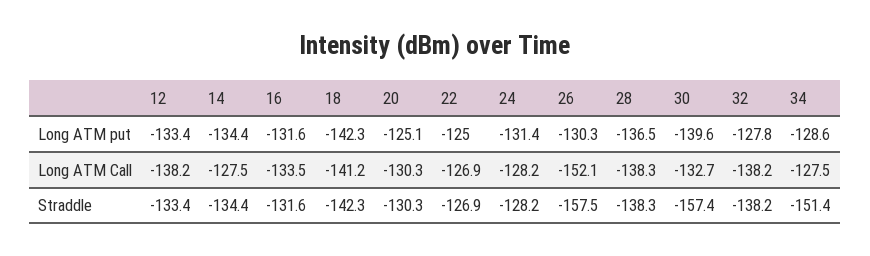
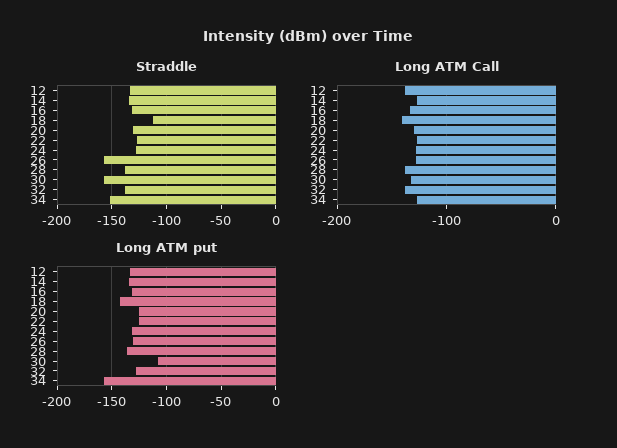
  {
    "Long ATM put": {
      "12": -133.4,
      "14": -134.4,
      "16": -131.6,
      "18": -142.3,
      "20": -125.1,
      "22": -125,
      "24": -131.4,
      "26": -130.3,
      "28": -136.5,
-     "30": -139.6,
+     "30": -110,
      "32": -127.8,
-     "34": -128.6
+     "34": -160
    },
    "Long ATM Call": {
      "12": -138.2,
      "14": -127.5,
      "16": -133.5,
      "18": -141.2,
      "20": -130.3,
      "22": -126.9,
      "24": -128.2,
-     "26": -152.1,
+     "26": -130,
      "28": -138.3,
      "30": -132.7,
      "32": -138.2,
      "34": -127.5
    },
    "Straddle": {
      "12": -133.4,
      "14": -134.4,
      "16": -131.6,
-     "18": -142.3,
+     "18": -110,
      "20": -130.3,
      "22": -126.9,
      "24": -128.2,
      "26": -157.5,
      "28": -138.3,
      "30": -157.4,
      "32": -138.2,
      "34": -151.4
    }
  }

